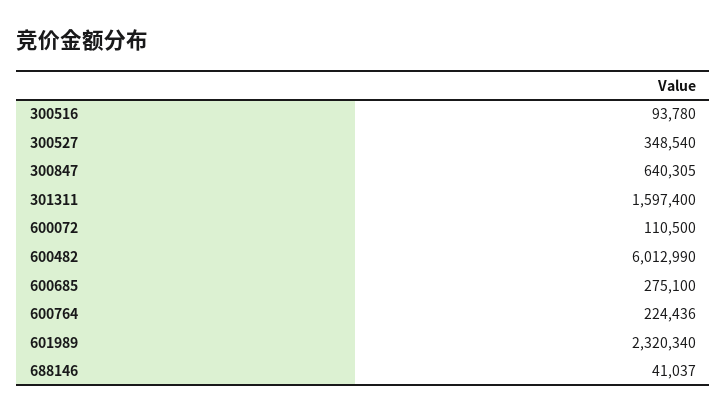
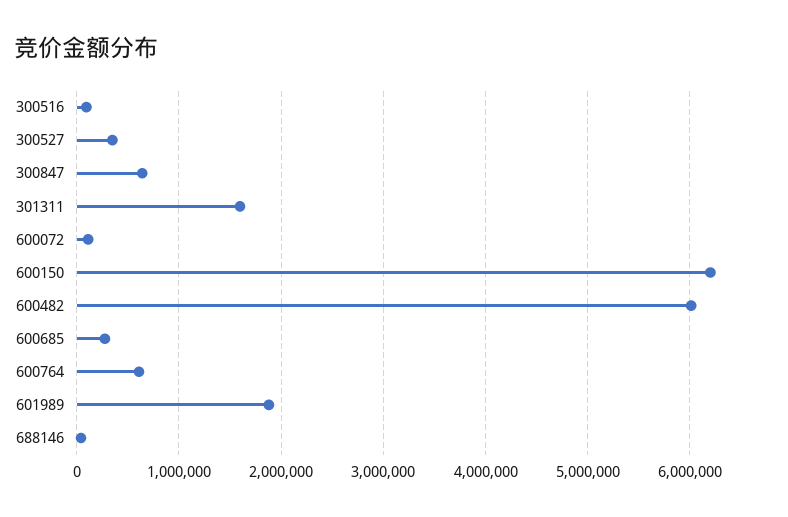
  {
    "300516": 93780,
    "300527": 348540,
    "300847": 640305,
    "301311": 1597400,
    "600072": 110500,
    "600482": 6012990,
    "600685": 275100,
-   "600764": 224436,
+   "600764": 600000,
-   "601989": 2320340,
+   "601989": 1900000,
-   "688146": 41037
+   "688146": 41037,
+   "600150": 6200000
  }

